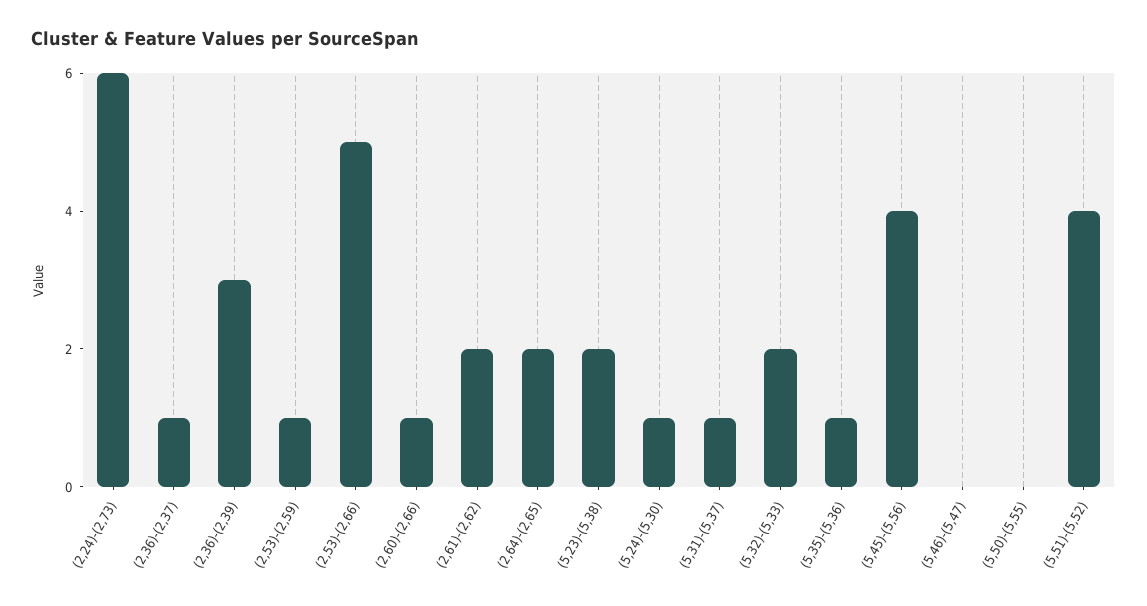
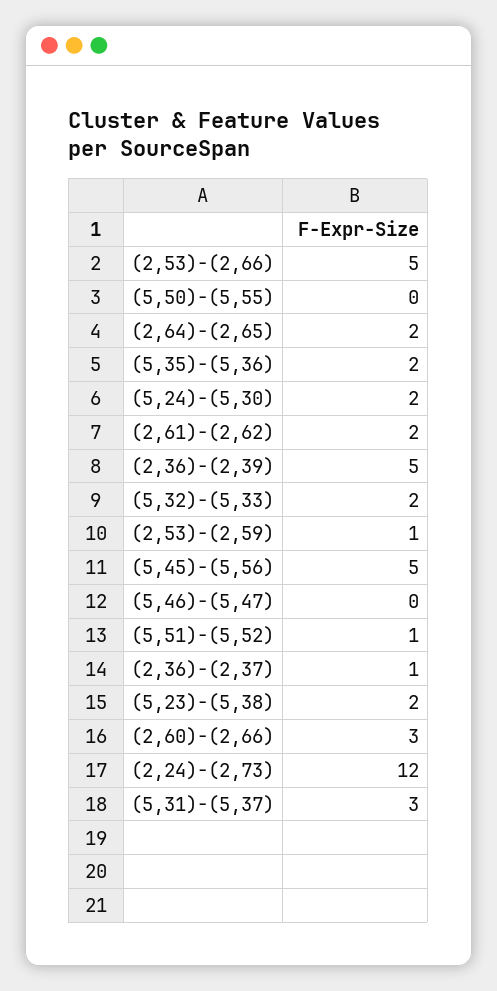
  {
-   "(2,24)-(2,73)": 6,
+   "(2,24)-(2,73)": 12,
    "(2,36)-(2,37)": 1,
-   "(2,36)-(2,39)": 3,
+   "(2,36)-(2,39)": 5,
    "(2,53)-(2,59)": 1,
    "(2,53)-(2,66)": 5,
-   "(2,60)-(2,66)": 1,
+   "(2,60)-(2,66)": 3,
    "(2,61)-(2,62)": 2,
    "(2,64)-(2,65)": 2,
    "(5,23)-(5,38)": 2,
-   "(5,24)-(5,30)": 1,
+   "(5,24)-(5,30)": 2,
-   "(5,31)-(5,37)": 1,
+   "(5,31)-(5,37)": 3,
    "(5,32)-(5,33)": 2,
-   "(5,35)-(5,36)": 1,
+   "(5,35)-(5,36)": 2,
-   "(5,45)-(5,56)": 4,
+   "(5,45)-(5,56)": 5,
    "(5,46)-(5,47)": 0,
    "(5,50)-(5,55)": 0,
-   "(5,51)-(5,52)": 4
+   "(5,51)-(5,52)": 1
  }

